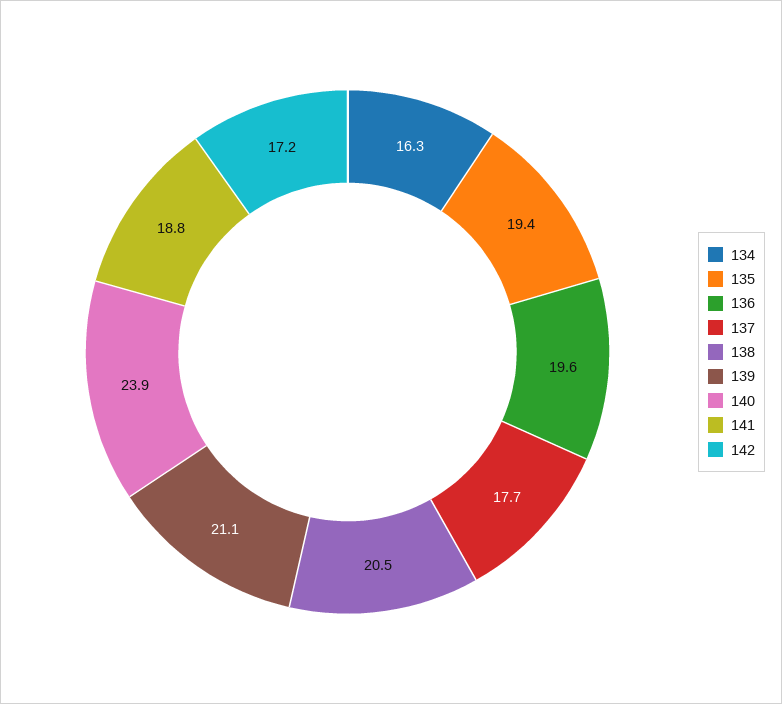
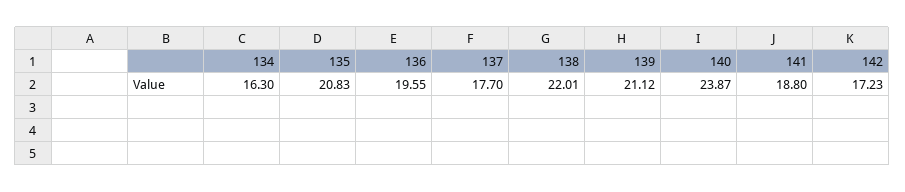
  {
    "134": 16.3,
-   "135": 19.4,
+   "135": 20.83,
    "136": 19.55,
    "137": 17.7,
-   "138": 20.5,
+   "138": 22.01,
    "139": 21.12,
    "140": 23.87,
    "141": 18.8,
    "142": 17.23
  }

